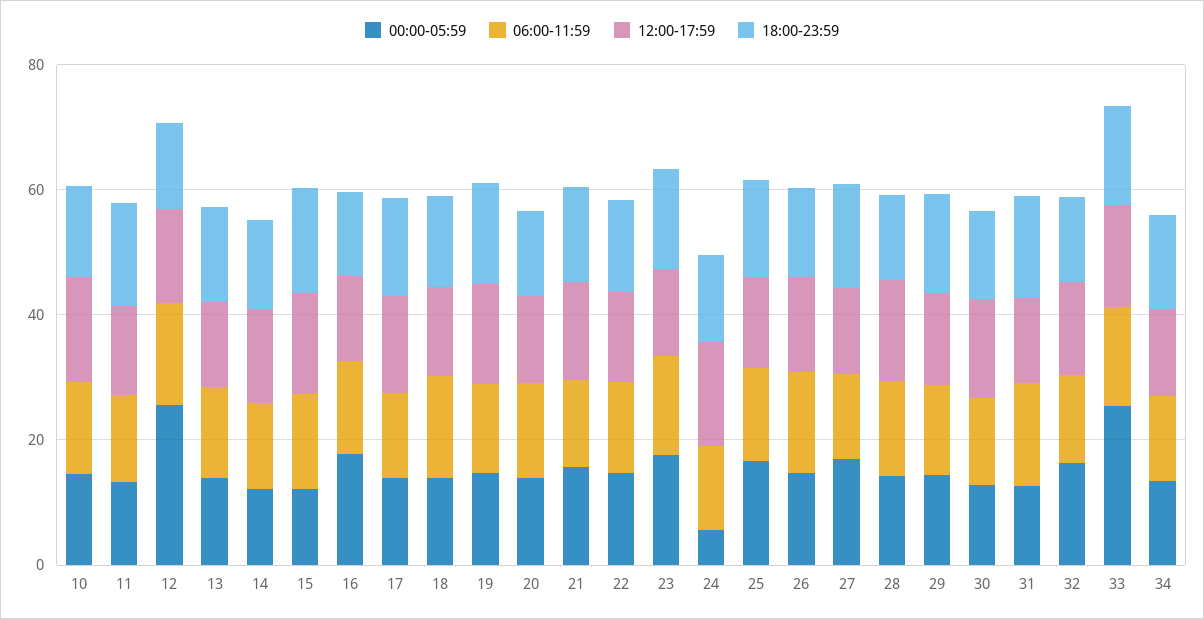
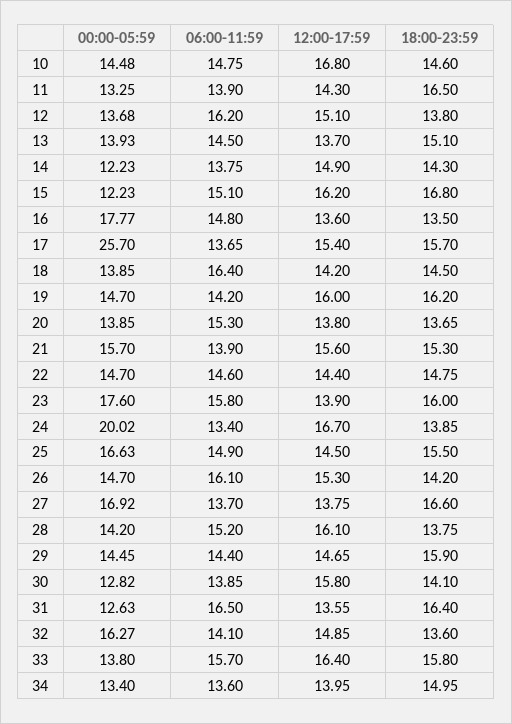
  {
    "00:00-05:59": {
      "10": 14.48,
      "11": 13.25,
-     "12": 25,
+     "12": 13.68,
      "13": 13.93,
      "14": 12.23,
      "15": 12.23,
      "16": 17.77,
-     "17": 15,
+     "17": 25.7,
      "18": 13.85,
      "19": 14.7,
      "20": 13.85,
      "21": 15.7,
      "22": 14.7,
      "23": 17.6,
-     "24": 5,
+     "24": 20.02,
      "25": 16.63,
      "26": 14.7,
      "27": 16.92,
      "28": 14.2,
      "29": 14.45,
      "30": 12.82,
      "31": 12.63,
      "32": 16.27,
-     "33": 25,
+     "33": 13.8,
      "34": 13.4
    },
    "06:00-11:59": {
      "10": 14.75,
      "11": 13.9,
      "12": 16.2,
      "13": 14.5,
      "14": 13.75,
      "15": 15.1,
      "16": 14.8,
      "17": 13.65,
      "18": 16.4,
      "19": 14.2,
      "20": 15.3,
      "21": 13.9,
      "22": 14.6,
      "23": 15.8,
      "24": 13.4,
      "25": 14.9,
      "26": 16.1,
      "27": 13.7,
      "28": 15.2,
      "29": 14.4,
      "30": 13.85,
      "31": 16.5,
      "32": 14.1,
      "33": 15.7,
      "34": 13.6
    },
    "12:00-17:59": {
      "10": 16.8,
      "11": 14.3,
      "12": 15.1,
      "13": 13.7,
      "14": 14.9,
      "15": 16.2,
      "16": 13.6,
      "17": 15.4,
      "18": 14.2,
      "19": 16,
      "20": 13.8,
      "21": 15.6,
      "22": 14.4,
      "23": 13.9,
      "24": 16.7,
      "25": 14.5,
      "26": 15.3,
      "27": 13.75,
      "28": 16.1,
      "29": 14.65,
      "30": 15.8,
      "31": 13.55,
      "32": 14.85,
      "33": 16.4,
      "34": 13.95
    },
    "18:00-23:59": {
      "10": 14.6,
      "11": 16.5,
      "12": 13.8,
      "13": 15.1,
      "14": 14.3,
      "15": 16.8,
      "16": 13.5,
      "17": 15.7,
      "18": 14.5,
      "19": 16.2,
      "20": 13.65,
      "21": 15.3,
      "22": 14.75,
      "23": 16,
      "24": 13.85,
      "25": 15.5,
      "26": 14.2,
      "27": 16.6,
      "28": 13.75,
      "29": 15.9,
      "30": 14.1,
      "31": 16.4,
      "32": 13.6,
      "33": 15.8,
      "34": 14.95
    }
  }

